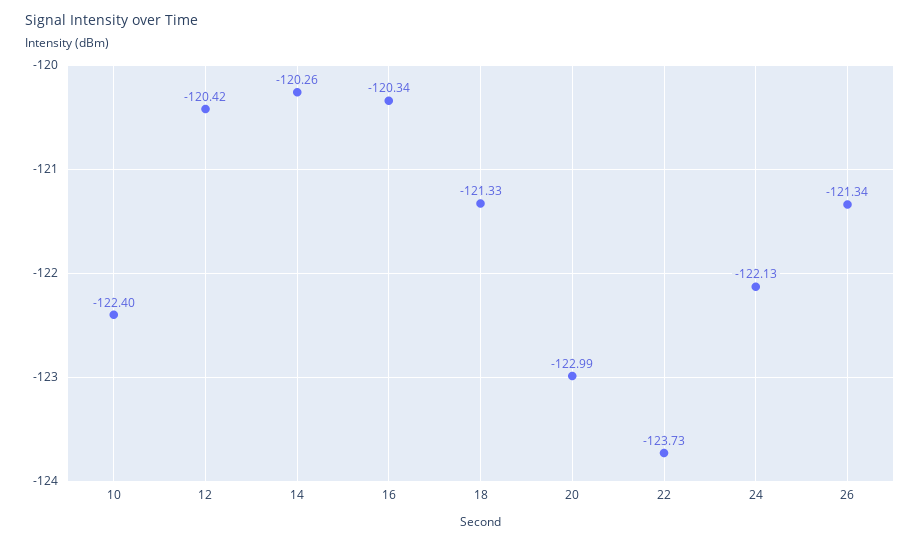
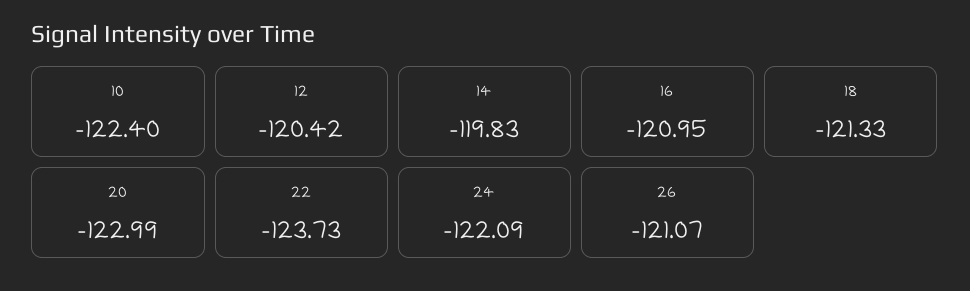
  {
    "10": -122.4,
    "12": -120.42,
-   "14": -120.26,
+   "14": -119.83,
-   "16": -120.34,
+   "16": -120.95,
    "18": -121.33,
    "20": -122.99,
    "22": -123.73,
-   "24": -122.13,
+   "24": -122.09,
-   "26": -121.34
+   "26": -121.07
  }

